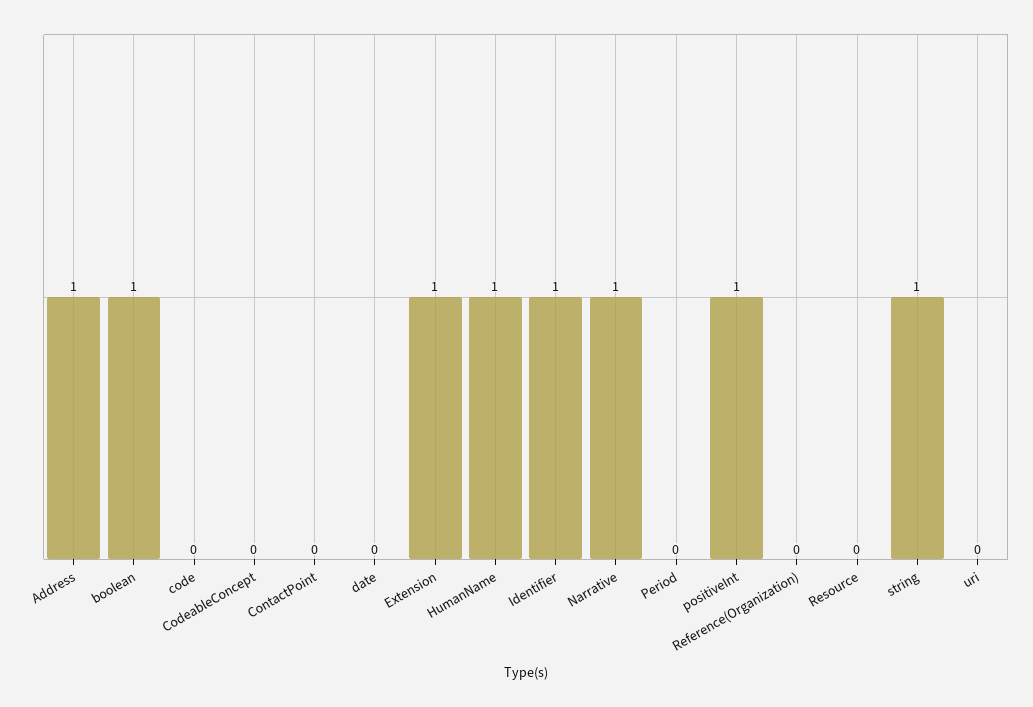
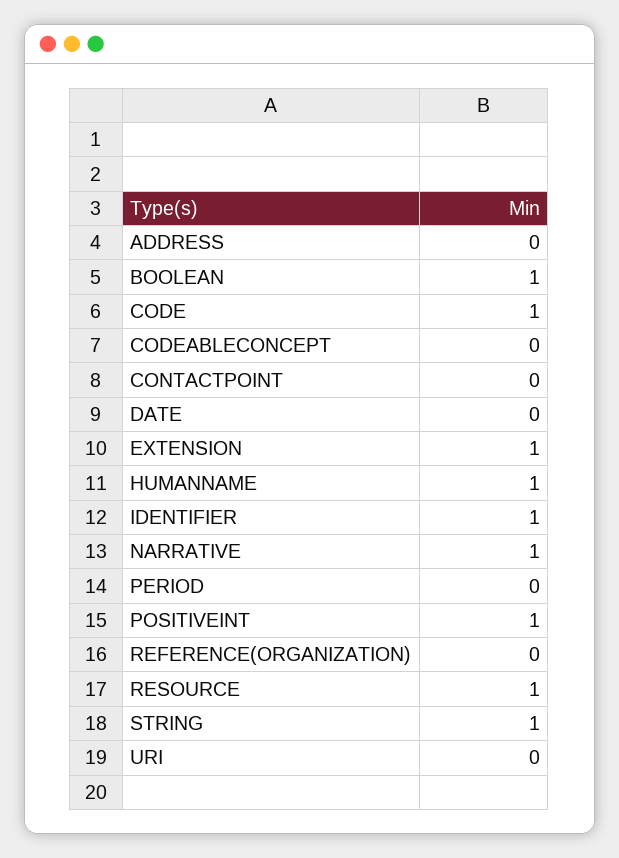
  {
-   "Address": 1,
+   "Address": 0,
    "boolean": 1,
-   "code": 0,
+   "code": 1,
    "CodeableConcept": 0,
    "ContactPoint": 0,
    "date": 0,
    "Extension": 1,
    "HumanName": 1,
    "Identifier": 1,
    "Narrative": 1,
    "Period": 0,
    "positiveInt": 1,
    "Reference(Organization)": 0,
-   "Resource": 0,
+   "Resource": 1,
    "string": 1,
    "uri": 0
  }

